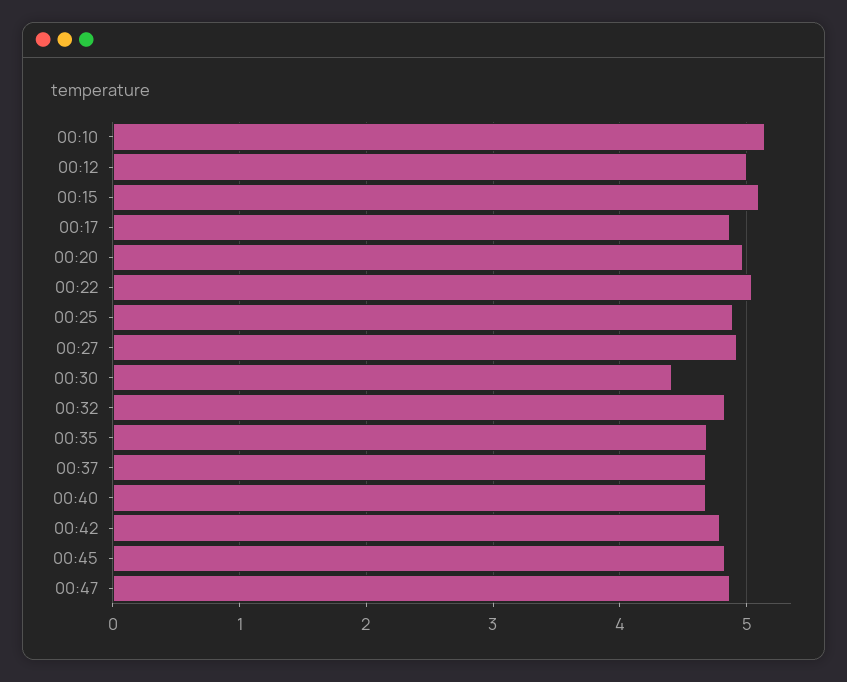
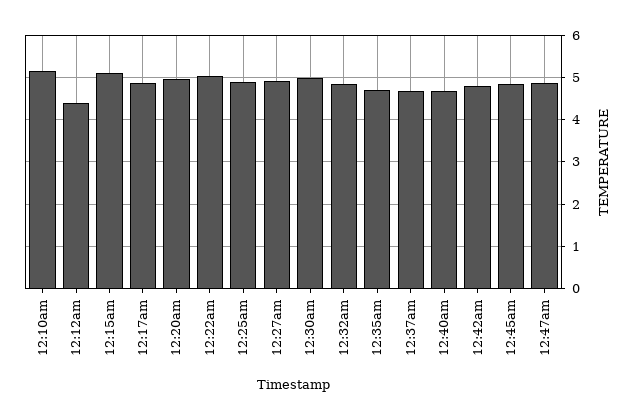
  {
    "00:10": 5.1,
-   "00:12": 5,
+   "00:12": 4.4,
    "00:15": 5.1,
    "00:17": 4.9,
    "00:20": 5,
    "00:22": 5,
    "00:25": 4.9,
    "00:27": 4.9,
-   "00:30": 4.4,
+   "00:30": 5,
    "00:32": 4.8,
    "00:35": 4.7,
    "00:37": 4.7,
    "00:40": 4.7,
    "00:42": 4.8,
    "00:45": 4.8,
    "00:47": 4.9
  }

